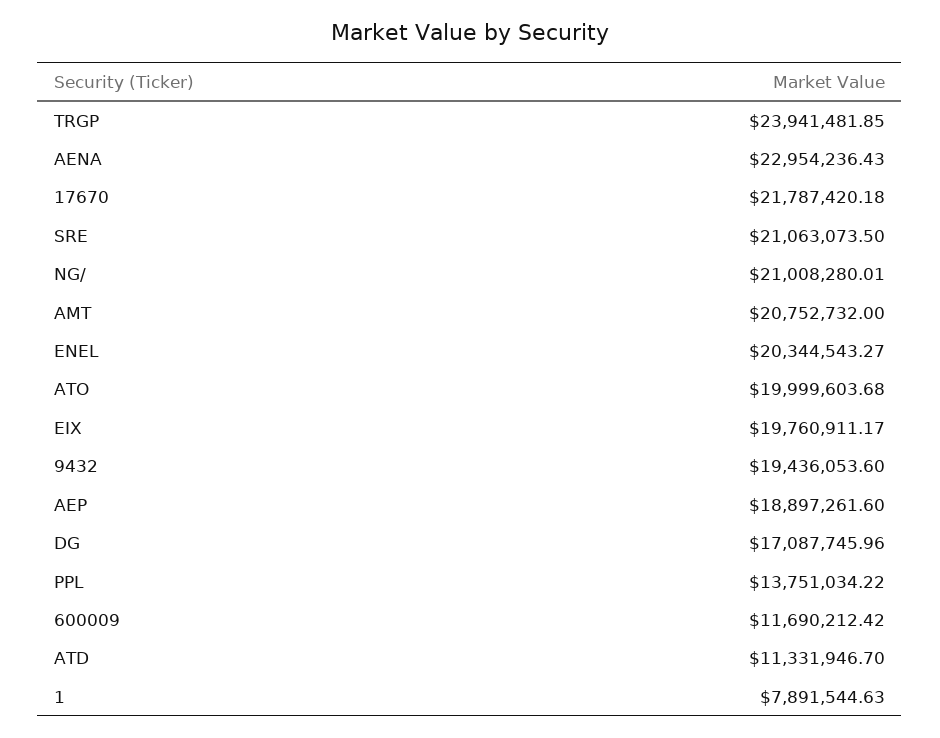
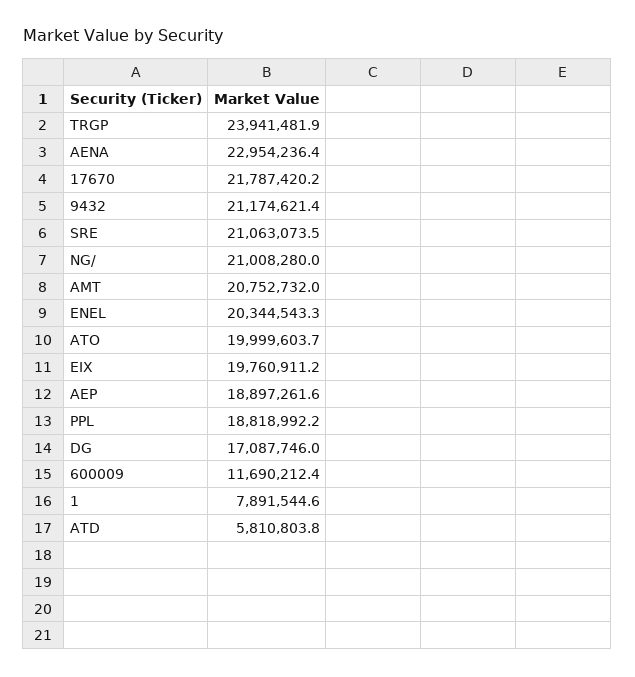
  {
    "TRGP": 23941481.85,
    "AENA": 22954236.43,
    "17670": 21787420.18,
    "SRE": 21063073.5,
    "NG/": 21008280.01,
    "AMT": 20752732,
    "ENEL": 20344543.27,
    "ATO": 19999603.68,
    "EIX": 19760911.17,
-   "9432": 19436053.6,
+   "9432": 21174621.4,
    "AEP": 18897261.6,
    "DG": 17087745.96,
-   "PPL": 13751034.22,
+   "PPL": 18818992.2,
    "600009": 11690212.42,
-   "ATD": 11331946.7,
+   "ATD": 5810803.8,
    "1": 7891544.63
  }

